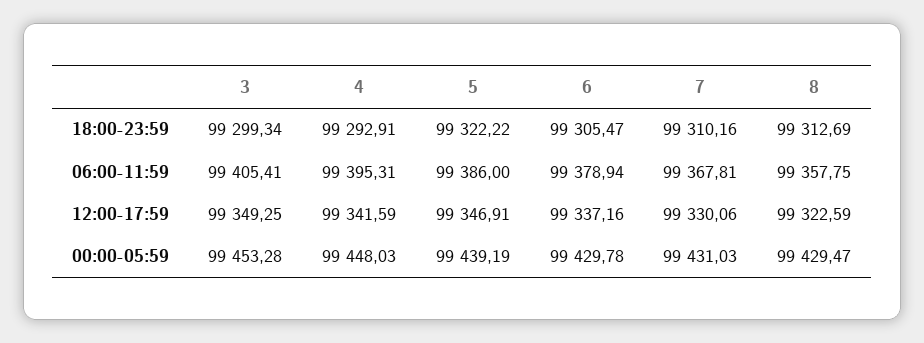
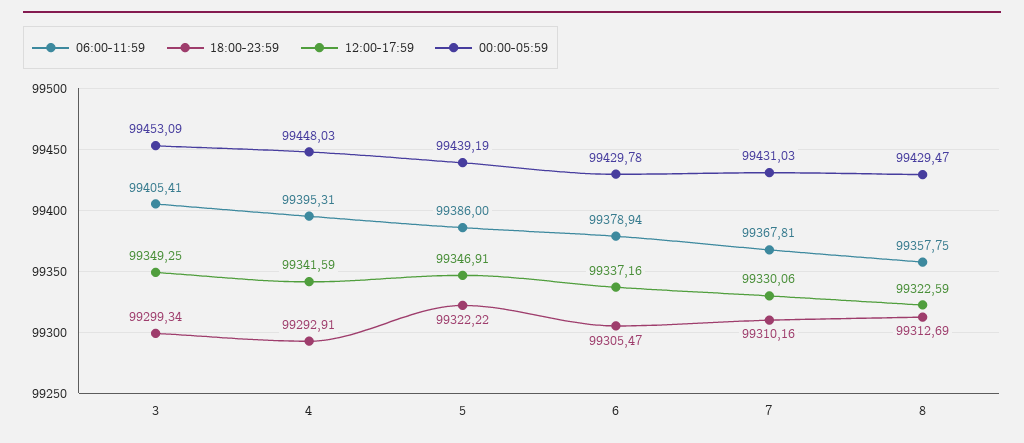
  {
    "18:00-23:59": {
      "3": 99299.34,
      "4": 99292.91,
      "5": 99322.22,
      "6": 99305.47,
      "7": 99310.16,
      "8": 99312.69
    },
    "06:00-11:59": {
      "3": 99405.41,
      "4": 99395.31,
      "5": 99386,
      "6": 99378.94,
      "7": 99367.81,
      "8": 99357.75
    },
    "12:00-17:59": {
      "3": 99349.25,
      "4": 99341.59,
      "5": 99346.91,
      "6": 99337.16,
      "7": 99330.06,
      "8": 99322.59
    },
    "00:00-05:59": {
-     "3": 99453.28,
+     "3": 99453.09,
      "4": 99448.03,
      "5": 99439.19,
      "6": 99429.78,
      "7": 99431.03,
      "8": 99429.47
    }
  }

